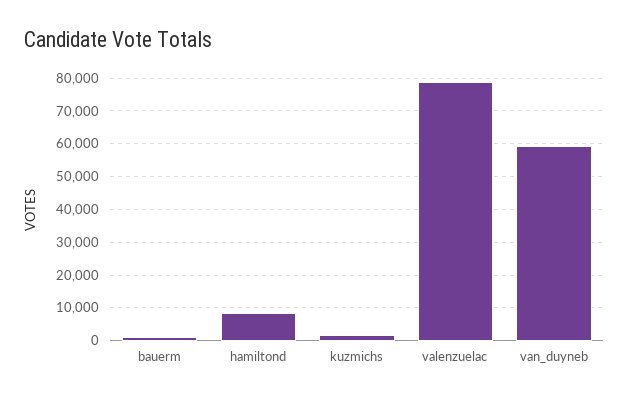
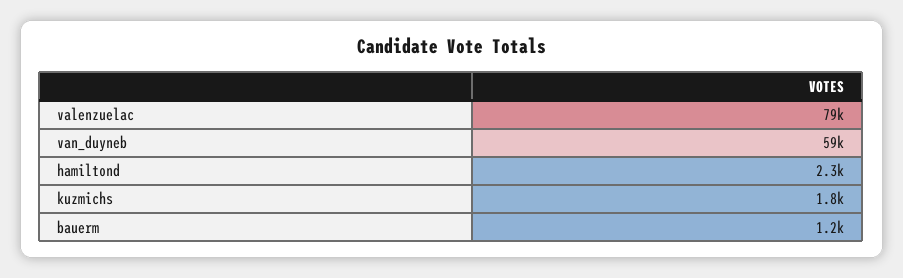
  {
    "bauerm": 1200,
-   "hamiltond": 8000,
+   "hamiltond": 2300,
    "kuzmichs": 1800,
    "valenzuelac": 79000,
    "van_duyneb": 59000
  }

